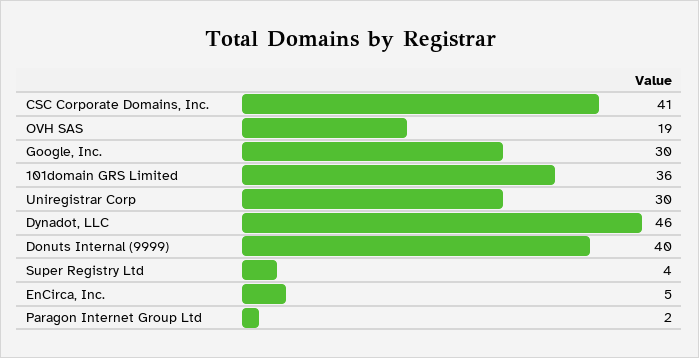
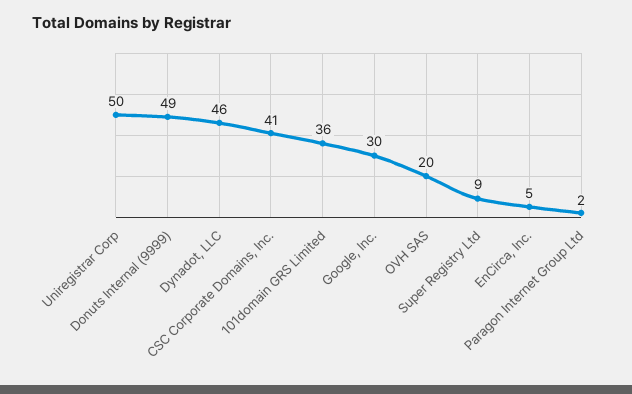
  {
    "CSC Corporate Domains, Inc.": 41,
-   "OVH SAS": 19,
+   "OVH SAS": 20,
    "Google, Inc.": 30,
    "101domain GRS Limited": 36,
-   "Uniregistrar Corp": 30,
+   "Uniregistrar Corp": 50,
    "Dynadot, LLC": 46,
-   "Donuts Internal (9999)": 40,
+   "Donuts Internal (9999)": 49,
-   "Super Registry Ltd": 4,
+   "Super Registry Ltd": 9,
    "EnCirca, Inc.": 5,
    "Paragon Internet Group Ltd": 2
  }

